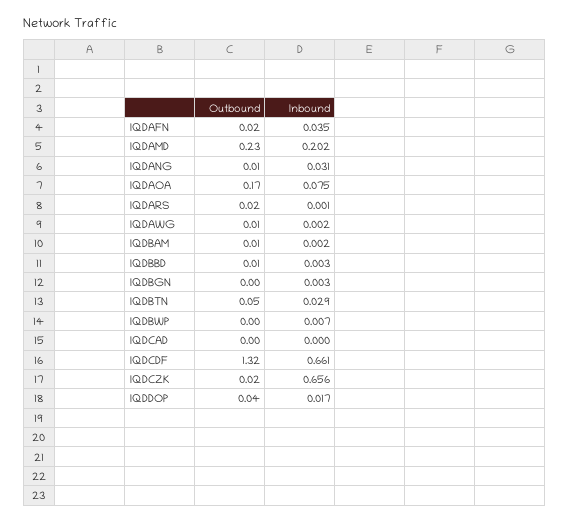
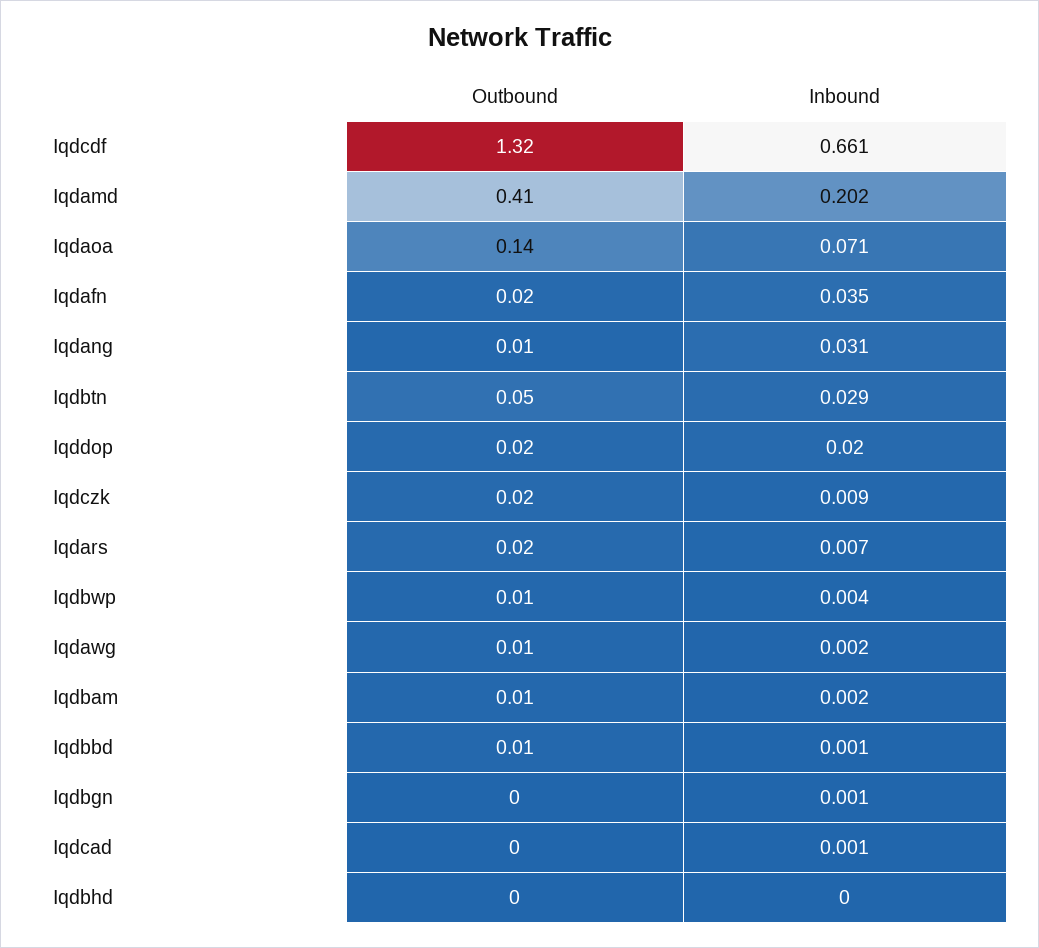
  {
    "Outbound": {
      "IQDAFN": 0.02,
-     "IQDAMD": 0.23,
+     "IQDAMD": 0.41,
      "IQDANG": 0.01,
-     "IQDAOA": 0.17,
+     "IQDAOA": 0.14,
      "IQDARS": 0.02,
      "IQDAWG": 0.01,
      "IQDBAM": 0.01,
      "IQDBBD": 0.01,
      "IQDBGN": 0,
      "IQDBTN": 0.05,
-     "IQDBWP": 0,
+     "IQDBWP": 0.01,
      "IQDCAD": 0,
      "IQDCDF": 1.32,
      "IQDCZK": 0.02,
-     "IQDDOP": 0.04
+     "IQDDOP": 0.02,
+     "Iqdbhd": 0
    },
    "Inbound": {
      "IQDAFN": 0.035,
      "IQDAMD": 0.202,
      "IQDANG": 0.031,
-     "IQDAOA": 0.075,
+     "IQDAOA": 0.071,
-     "IQDARS": 0.001,
+     "IQDARS": 0.007,
      "IQDAWG": 0.002,
      "IQDBAM": 0.002,
-     "IQDBBD": 0.003,
+     "IQDBBD": 0.001,
-     "IQDBGN": 0.003,
+     "IQDBGN": 0.001,
      "IQDBTN": 0.029,
-     "IQDBWP": 0.007,
+     "IQDBWP": 0.004,
-     "IQDCAD": 0,
+     "IQDCAD": 0.001,
      "IQDCDF": 0.661,
-     "IQDCZK": 0.656,
+     "IQDCZK": 0.009,
-     "IQDDOP": 0.017
+     "IQDDOP": 0.02,
+     "Iqdbhd": 0
    }
  }

